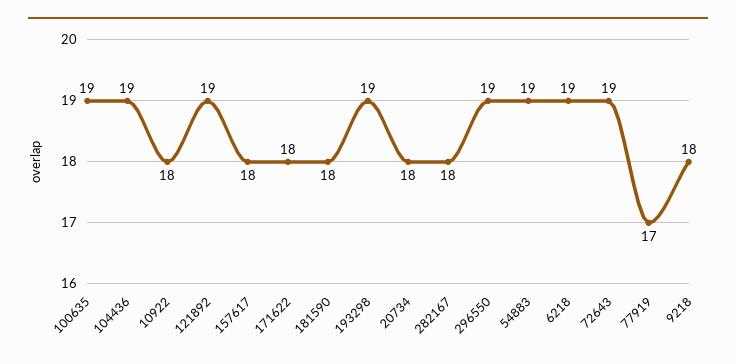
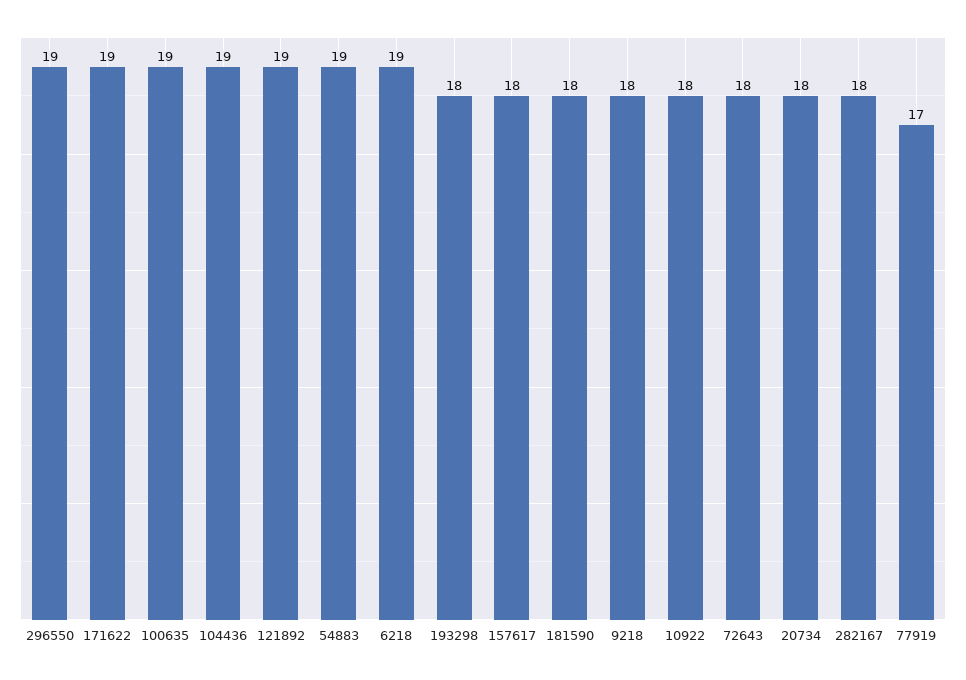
  {
    "100635": 19,
    "104436": 19,
    "10922": 18,
    "121892": 19,
    "157617": 18,
-   "171622": 18,
+   "171622": 19,
    "181590": 18,
-   "193298": 19,
+   "193298": 18,
    "20734": 18,
    "282167": 18,
    "296550": 19,
    "54883": 19,
    "6218": 19,
-   "72643": 19,
+   "72643": 18,
    "77919": 17,
    "9218": 18
  }

